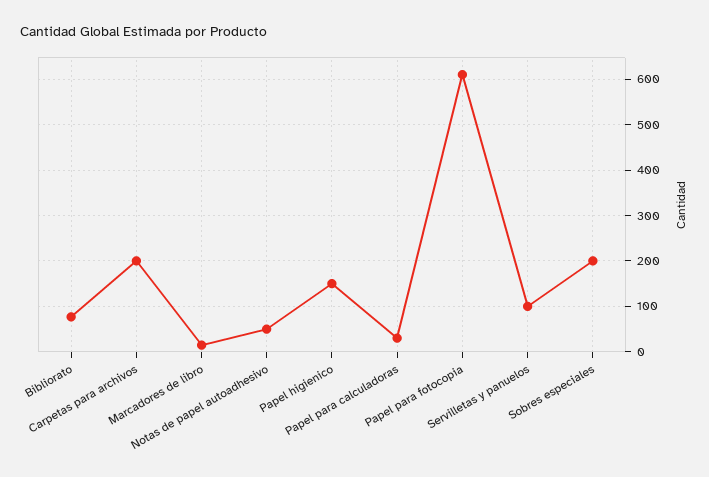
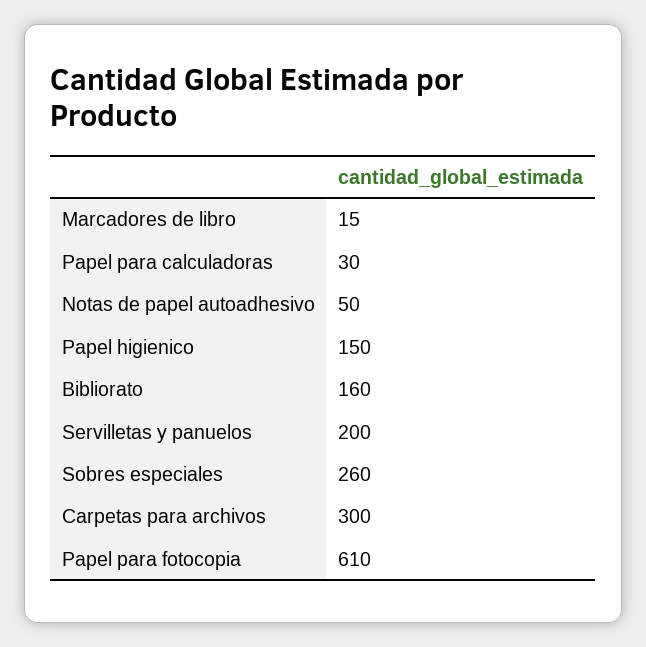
  {
-   "Bibliorato": 80,
+   "Bibliorato": 160,
-   "Carpetas para archivos": 200,
+   "Carpetas para archivos": 300,
    "Marcadores de libro": 15,
    "Notas de papel autoadhesivo": 50,
    "Papel higienico": 150,
    "Papel para calculadoras": 30,
    "Papel para fotocopia": 610,
-   "Servilletas y panuelos": 100,
+   "Servilletas y panuelos": 200,
-   "Sobres especiales": 200
+   "Sobres especiales": 260
  }

